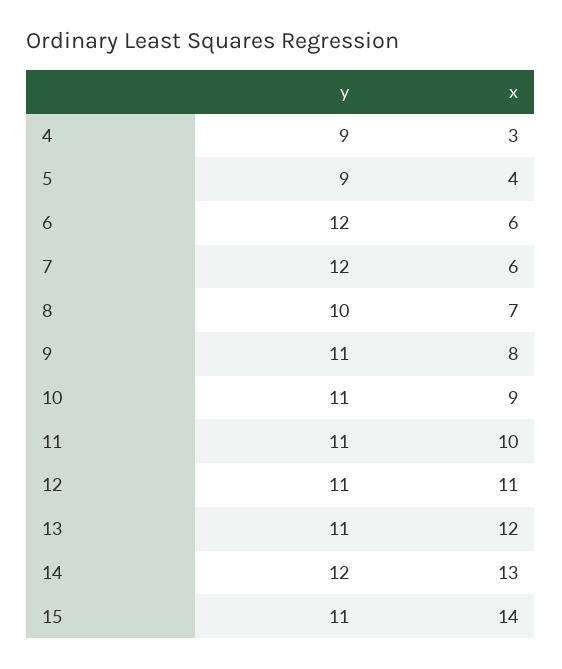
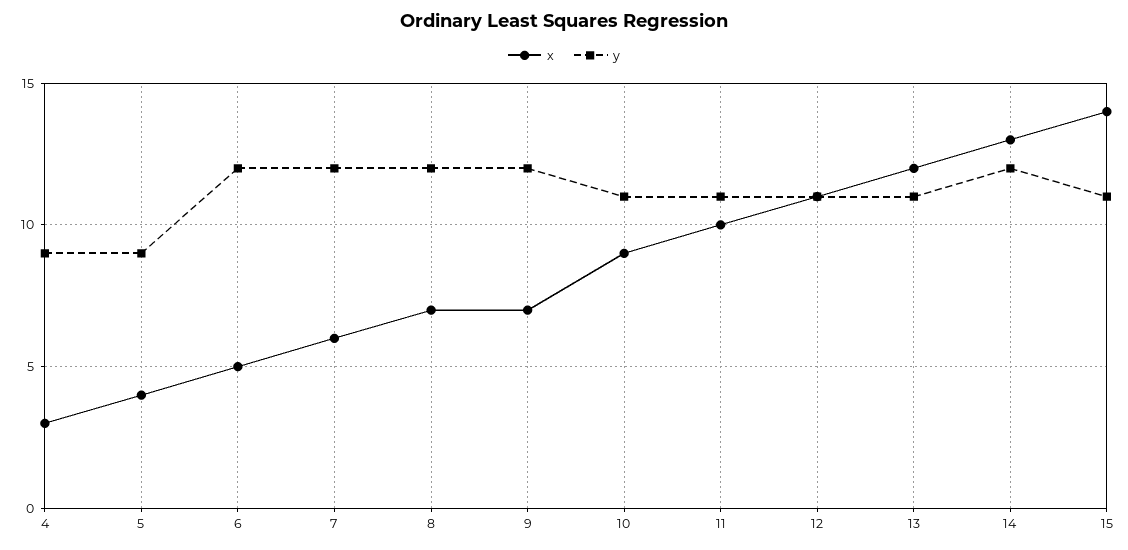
  {
    "y": {
      "4": 9,
      "5": 9,
      "6": 12,
      "7": 12,
-     "8": 10,
+     "8": 12,
-     "9": 11,
+     "9": 12,
      "10": 11,
      "11": 11,
      "12": 11,
      "13": 11,
      "14": 12,
      "15": 11
    },
    "x": {
      "4": 3,
      "5": 4,
-     "6": 6,
+     "6": 5,
      "7": 6,
      "8": 7,
-     "9": 8,
+     "9": 7,
      "10": 9,
      "11": 10,
      "12": 11,
      "13": 12,
      "14": 13,
      "15": 14
    }
  }

